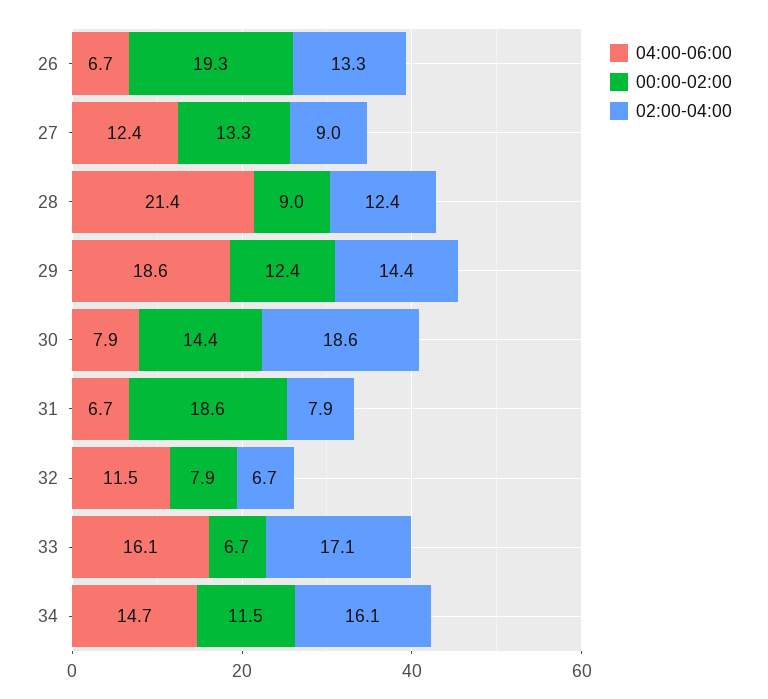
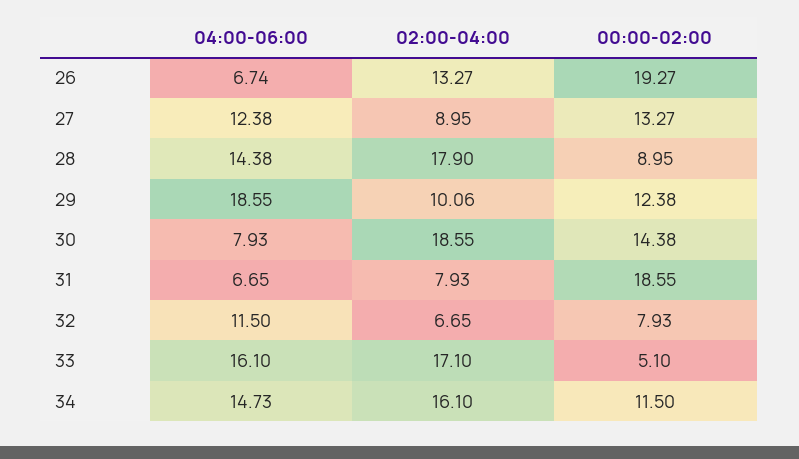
  {
    "04:00-06:00": {
      "26": 6.74,
      "27": 12.38,
-     "28": 21.4,
+     "28": 14.38,
      "29": 18.55,
      "30": 7.93,
      "31": 6.65,
      "32": 11.5,
      "33": 16.1,
      "34": 14.73
    },
    "00:00-02:00": {
      "26": 19.27,
      "27": 13.27,
      "28": 8.95,
      "29": 12.38,
      "30": 14.38,
      "31": 18.55,
      "32": 7.93,
-     "33": 6.7,
+     "33": 5.1,
      "34": 11.5
    },
    "02:00-04:00": {
      "26": 13.27,
      "27": 8.95,
-     "28": 12.4,
+     "28": 17.9,
-     "29": 14.4,
+     "29": 10.06,
      "30": 18.55,
      "31": 7.93,
      "32": 6.65,
      "33": 17.1,
      "34": 16.1
    }
  }

